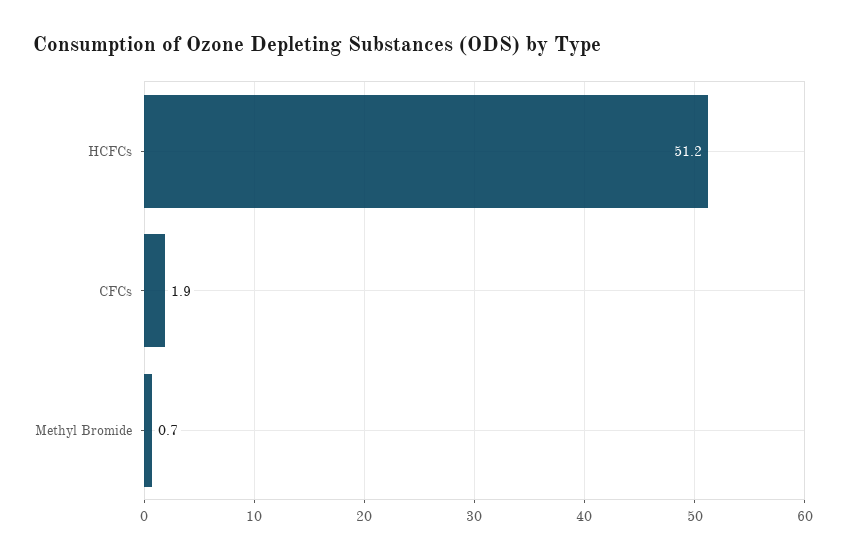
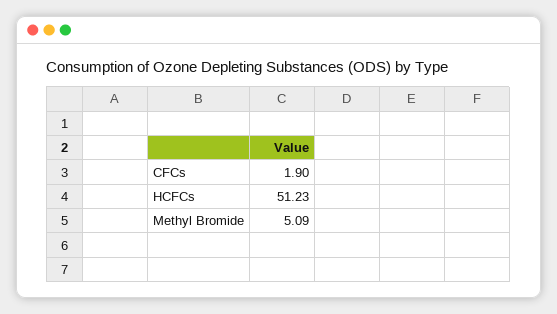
  {
    "HCFCs": 51.23,
    "CFCs": 1.9,
-   "Methyl Bromide": 0.7
+   "Methyl Bromide": 5.09
  }

